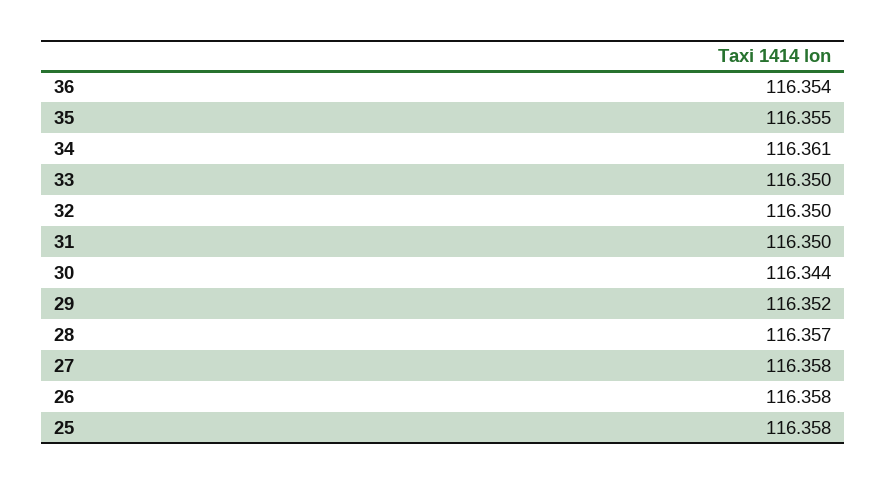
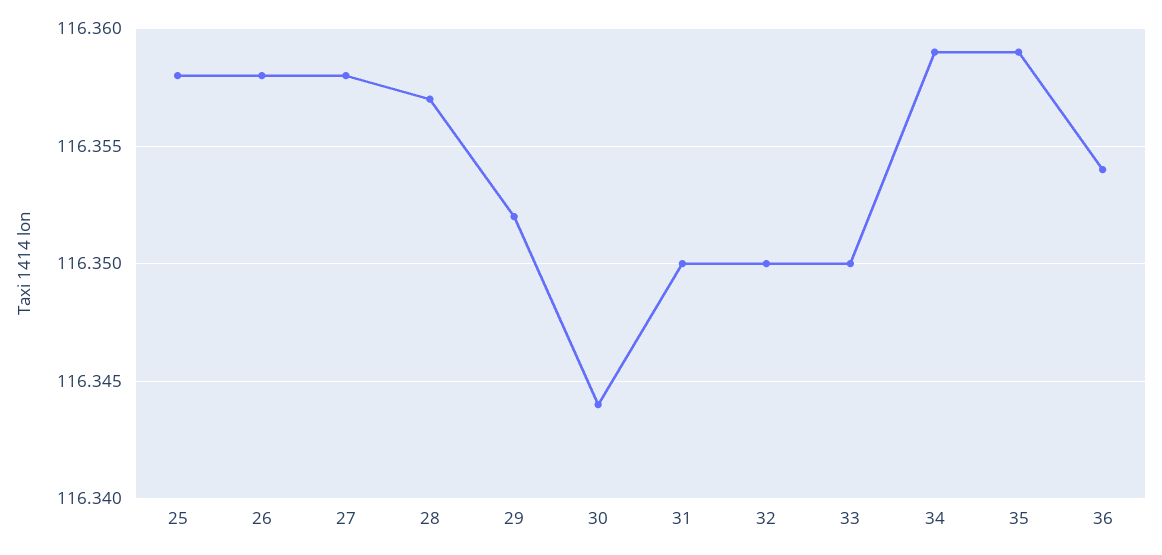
  {
    "36": 116.354,
-   "35": 116.355,
+   "35": 116.359,
-   "34": 116.361,
+   "34": 116.359,
    "33": 116.35,
    "32": 116.35,
    "31": 116.35,
    "30": 116.344,
    "29": 116.352,
    "28": 116.357,
    "27": 116.358,
    "26": 116.358,
    "25": 116.358
  }

